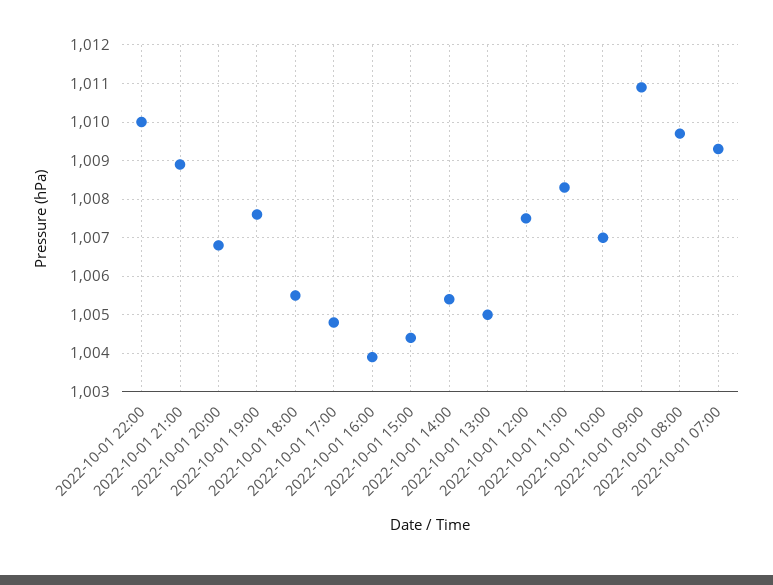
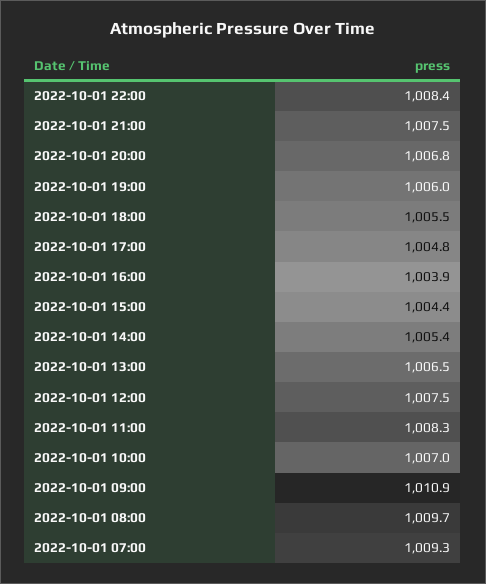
  {
-   "2022-10-01 22:00": 1010,
+   "2022-10-01 22:00": 1008.4,
-   "2022-10-01 21:00": 1009,
+   "2022-10-01 21:00": 1007.5,
    "2022-10-01 20:00": 1006.8,
-   "2022-10-01 19:00": 1007.5,
+   "2022-10-01 19:00": 1006,
    "2022-10-01 18:00": 1005.5,
    "2022-10-01 17:00": 1004.8,
    "2022-10-01 16:00": 1003.9,
    "2022-10-01 15:00": 1004.4,
    "2022-10-01 14:00": 1005.4,
-   "2022-10-01 13:00": 1005,
+   "2022-10-01 13:00": 1006.5,
    "2022-10-01 12:00": 1007.5,
    "2022-10-01 11:00": 1008.3,
    "2022-10-01 10:00": 1007,
    "2022-10-01 09:00": 1010.9,
    "2022-10-01 08:00": 1009.7,
    "2022-10-01 07:00": 1009.3
  }

